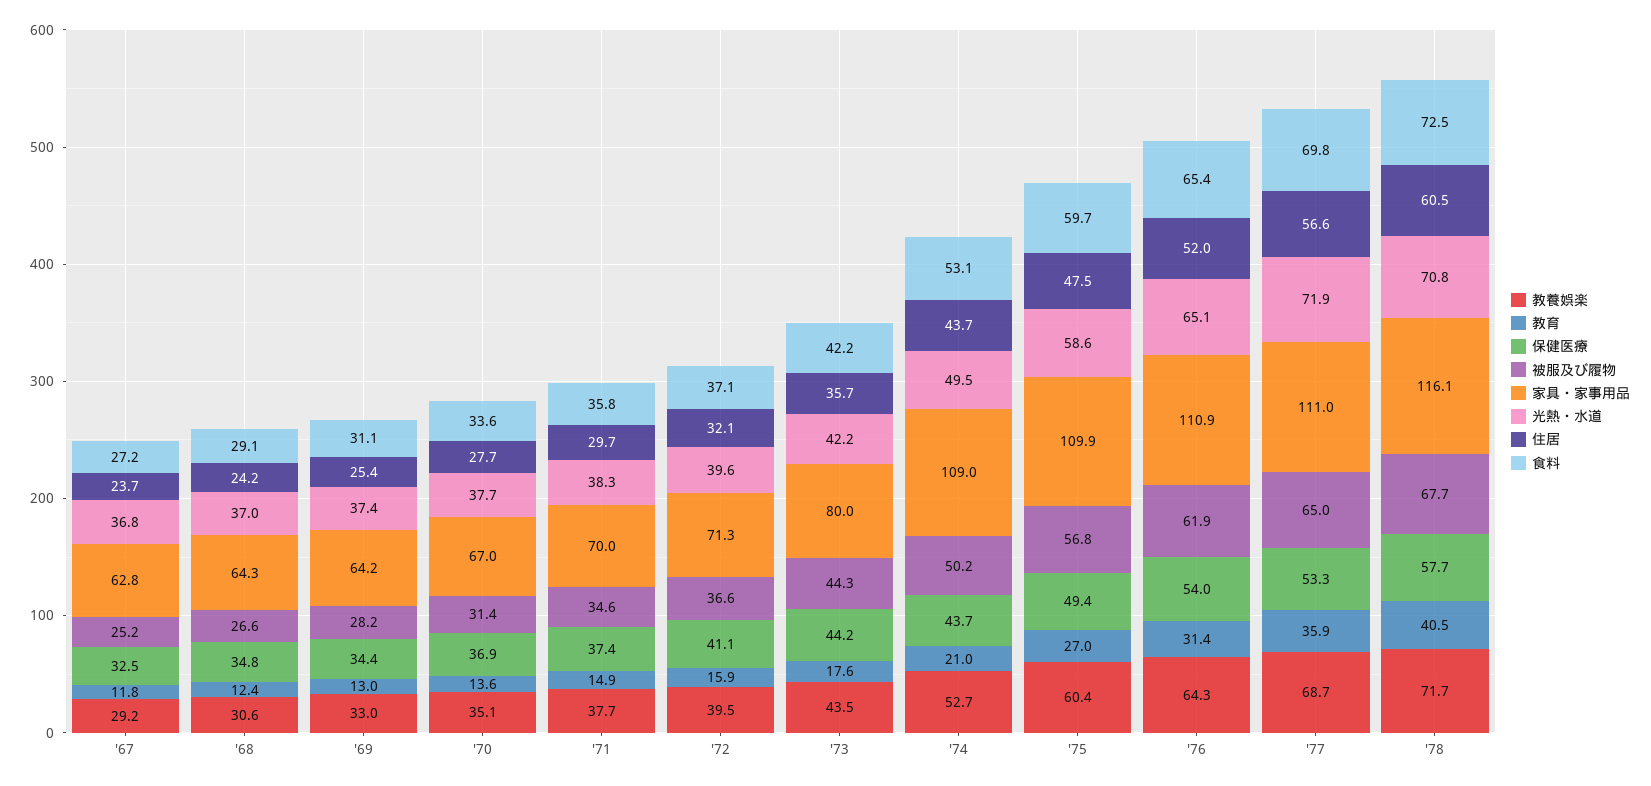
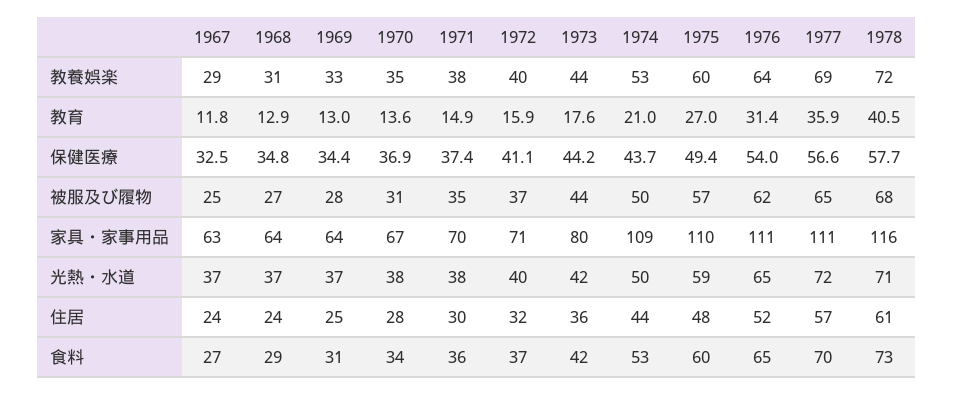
  {
    "教養娯楽": {
      "'67": 29.2,
      "'68": 30.6,
      "'69": 33,
      "'70": 35.1,
      "'71": 37.7,
      "'72": 39.5,
      "'73": 43.5,
      "'74": 52.7,
      "'75": 60.4,
      "'76": 64.3,
      "'77": 68.7,
      "'78": 71.7
    },
    "教育": {
      "'67": 11.8,
-     "'68": 12.4,
+     "'68": 12.9,
      "'69": 13,
      "'70": 13.6,
      "'71": 14.9,
      "'72": 15.9,
      "'73": 17.6,
      "'74": 21,
      "'75": 27,
      "'76": 31.4,
      "'77": 35.9,
      "'78": 40.5
    },
    "保健医療": {
      "'67": 32.5,
      "'68": 34.8,
      "'69": 34.4,
      "'70": 36.9,
      "'71": 37.4,
      "'72": 41.1,
      "'73": 44.2,
      "'74": 43.7,
      "'75": 49.4,
      "'76": 54,
-     "'77": 53.3,
+     "'77": 56.6,
      "'78": 57.7
    },
    "被服及び履物": {
      "'67": 25.2,
      "'68": 26.6,
      "'69": 28.2,
      "'70": 31.4,
      "'71": 34.6,
      "'72": 36.6,
      "'73": 44.3,
      "'74": 50.2,
      "'75": 56.8,
      "'76": 61.9,
      "'77": 65,
      "'78": 67.7
    },
    "家具・家事用品": {
      "'67": 62.8,
      "'68": 64.3,
      "'69": 64.2,
      "'70": 67,
      "'71": 70,
      "'72": 71.3,
      "'73": 80,
      "'74": 109,
      "'75": 109.9,
      "'76": 110.9,
      "'77": 111,
      "'78": 116.1
    },
    "光熱・水道": {
      "'67": 36.8,
      "'68": 37,
      "'69": 37.4,
      "'70": 37.7,
      "'71": 38.3,
      "'72": 39.6,
      "'73": 42.2,
      "'74": 49.5,
      "'75": 58.6,
      "'76": 65.1,
      "'77": 71.9,
      "'78": 70.8
    },
    "住居": {
      "'67": 23.7,
      "'68": 24.2,
      "'69": 25.4,
      "'70": 27.7,
      "'71": 29.7,
      "'72": 32.1,
      "'73": 35.7,
      "'74": 43.7,
      "'75": 47.5,
      "'76": 52,
      "'77": 56.6,
      "'78": 60.5
    },
    "食料": {
      "'67": 27.2,
      "'68": 29.1,
      "'69": 31.1,
      "'70": 33.6,
      "'71": 35.8,
      "'72": 37.1,
      "'73": 42.2,
      "'74": 53.1,
      "'75": 59.7,
      "'76": 65.4,
      "'77": 69.8,
      "'78": 72.5
    }
  }

